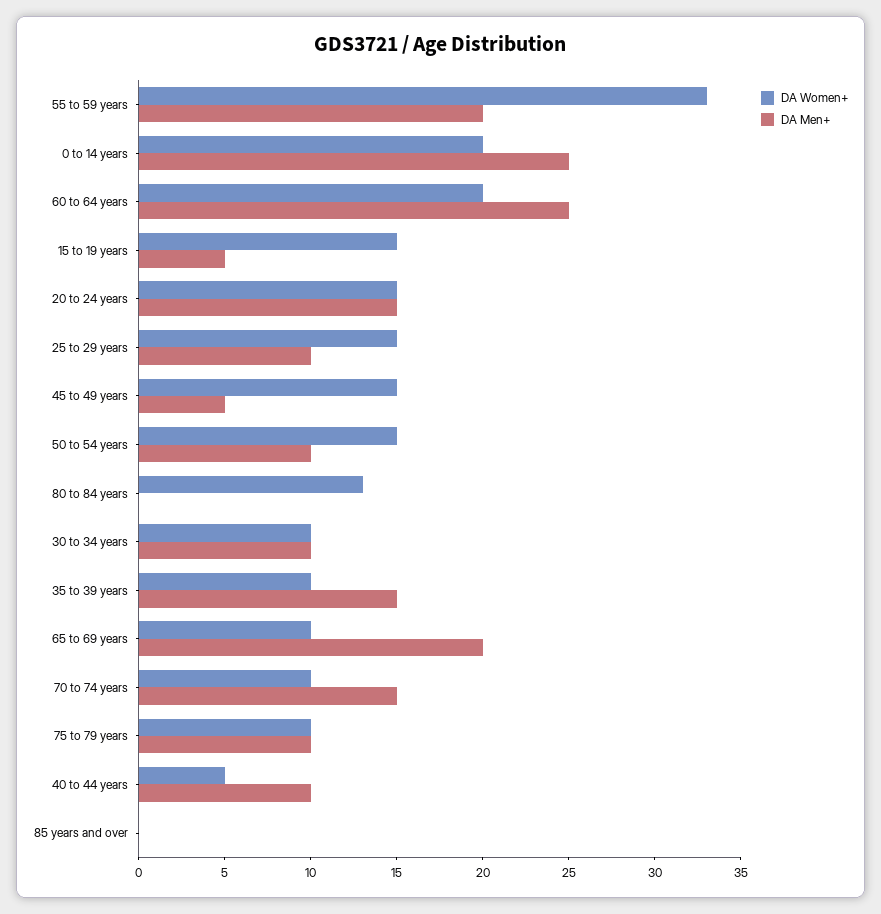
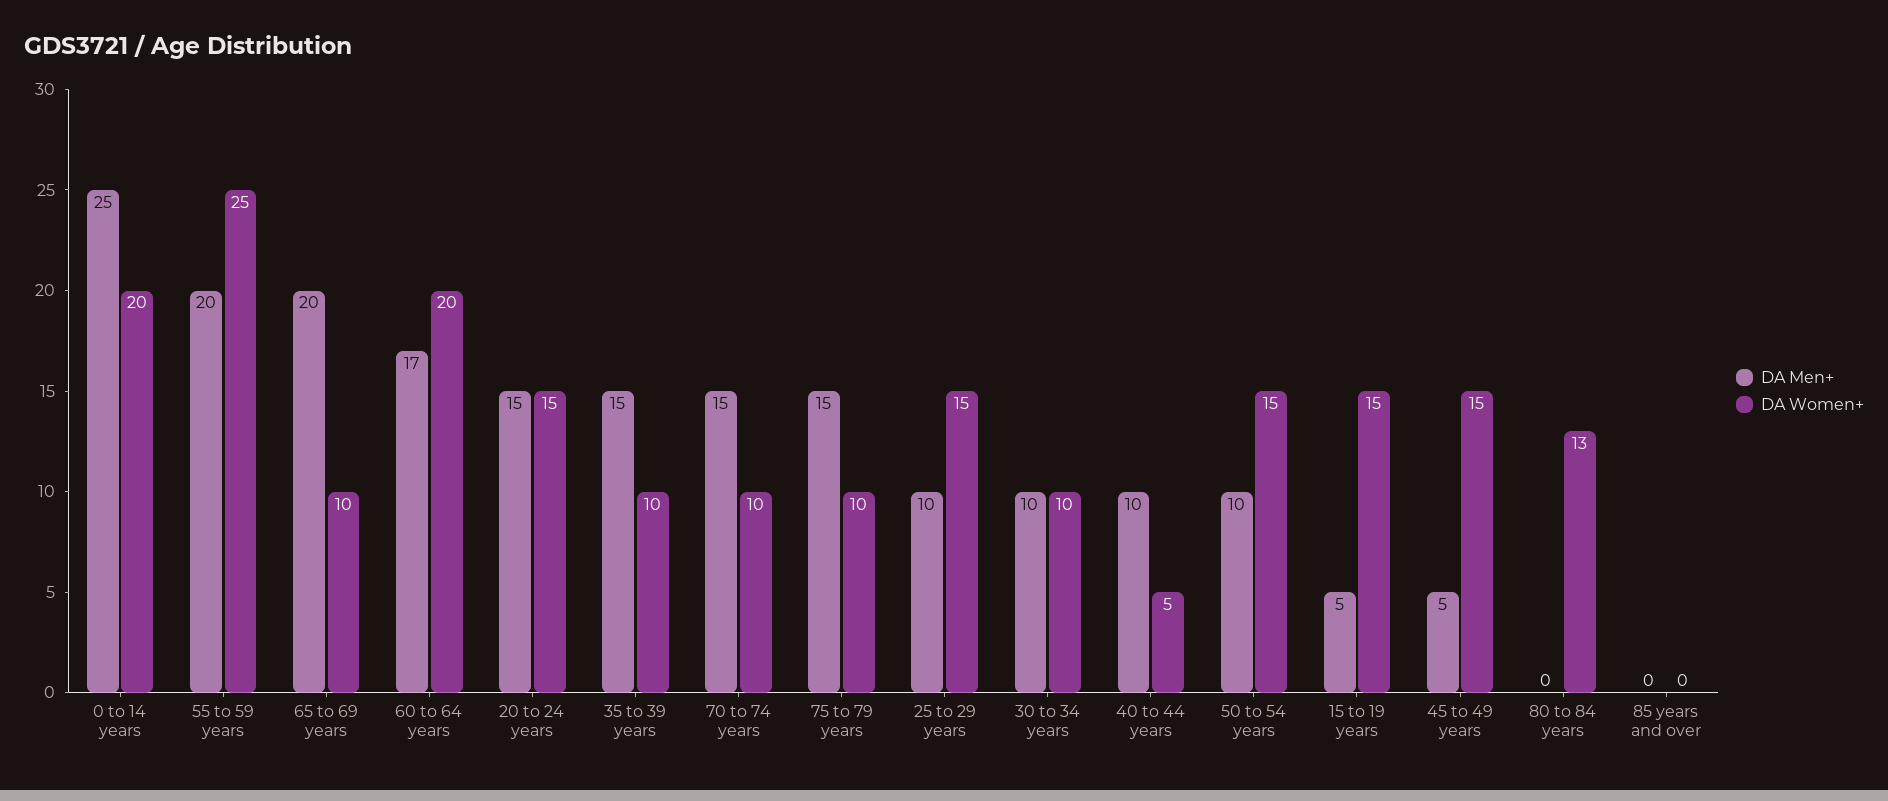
  {
    "DA Women+": {
-     "55 to 59 years": 33,
+     "55 to 59 years": 25,
      "0 to 14 years": 20,
      "60 to 64 years": 20,
      "15 to 19 years": 15,
      "20 to 24 years": 15,
      "25 to 29 years": 15,
      "45 to 49 years": 15,
      "50 to 54 years": 15,
      "80 to 84 years": 13,
      "30 to 34 years": 10,
      "35 to 39 years": 10,
      "65 to 69 years": 10,
      "70 to 74 years": 10,
      "75 to 79 years": 10,
      "40 to 44 years": 5,
      "85 years and over": 0
    },
    "DA Men+": {
      "55 to 59 years": 20,
      "0 to 14 years": 25,
-     "60 to 64 years": 25,
+     "60 to 64 years": 17,
      "15 to 19 years": 5,
      "20 to 24 years": 15,
      "25 to 29 years": 10,
      "45 to 49 years": 5,
      "50 to 54 years": 10,
      "80 to 84 years": 0,
      "30 to 34 years": 10,
      "35 to 39 years": 15,
      "65 to 69 years": 20,
      "70 to 74 years": 15,
-     "75 to 79 years": 10,
+     "75 to 79 years": 15,
      "40 to 44 years": 10,
      "85 years and over": 0
    }
  }

